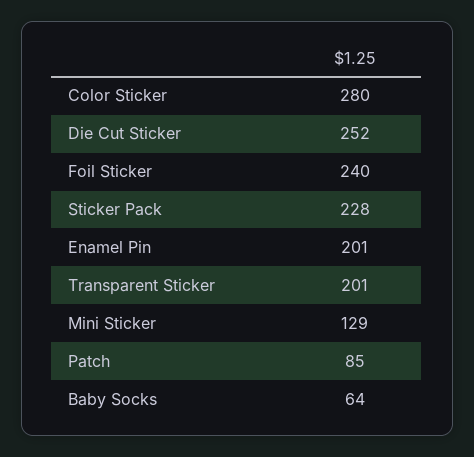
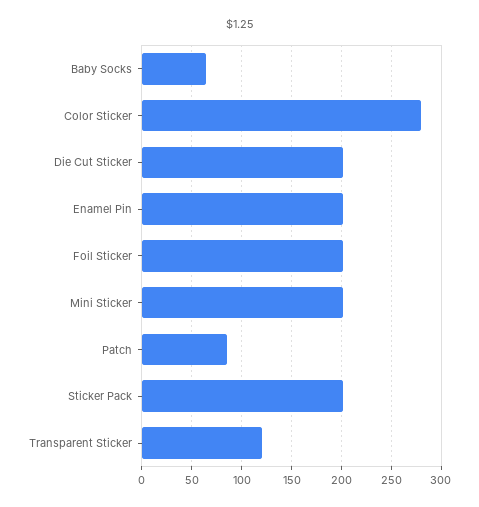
  {
    "Color Sticker": 280,
-   "Die Cut Sticker": 252,
+   "Die Cut Sticker": 200,
-   "Foil Sticker": 240,
+   "Foil Sticker": 200,
-   "Sticker Pack": 228,
+   "Sticker Pack": 200,
    "Enamel Pin": 201,
-   "Transparent Sticker": 201,
+   "Transparent Sticker": 120,
-   "Mini Sticker": 129,
+   "Mini Sticker": 200,
    "Patch": 85,
    "Baby Socks": 64
  }

